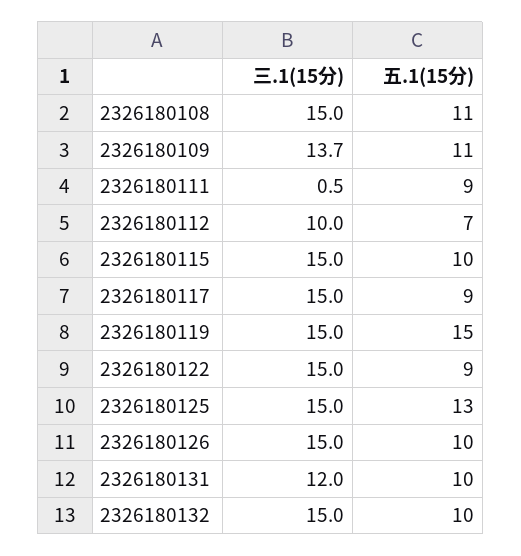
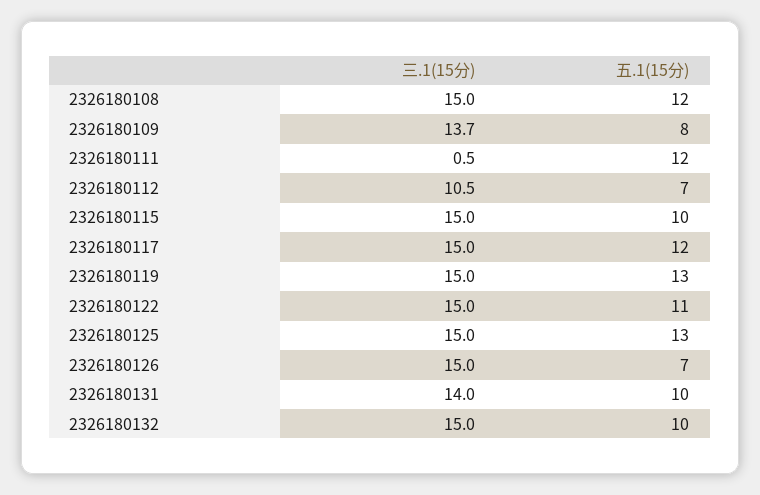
  {
    "三.1(15分)": {
      "2326180108": 15,
      "2326180109": 13.7,
      "2326180111": 0.5,
-     "2326180112": 10,
+     "2326180112": 10.5,
      "2326180115": 15,
      "2326180117": 15,
      "2326180119": 15,
      "2326180122": 15,
      "2326180125": 15,
      "2326180126": 15,
-     "2326180131": 12,
+     "2326180131": 14,
      "2326180132": 15
    },
    "五.1(15分)": {
-     "2326180108": 11,
+     "2326180108": 12,
-     "2326180109": 11,
+     "2326180109": 8,
-     "2326180111": 9,
+     "2326180111": 12,
      "2326180112": 7,
      "2326180115": 10,
-     "2326180117": 9,
+     "2326180117": 12,
-     "2326180119": 15,
+     "2326180119": 13,
-     "2326180122": 9,
+     "2326180122": 11,
      "2326180125": 13,
-     "2326180126": 10,
+     "2326180126": 7,
      "2326180131": 10,
      "2326180132": 10
    }
  }

